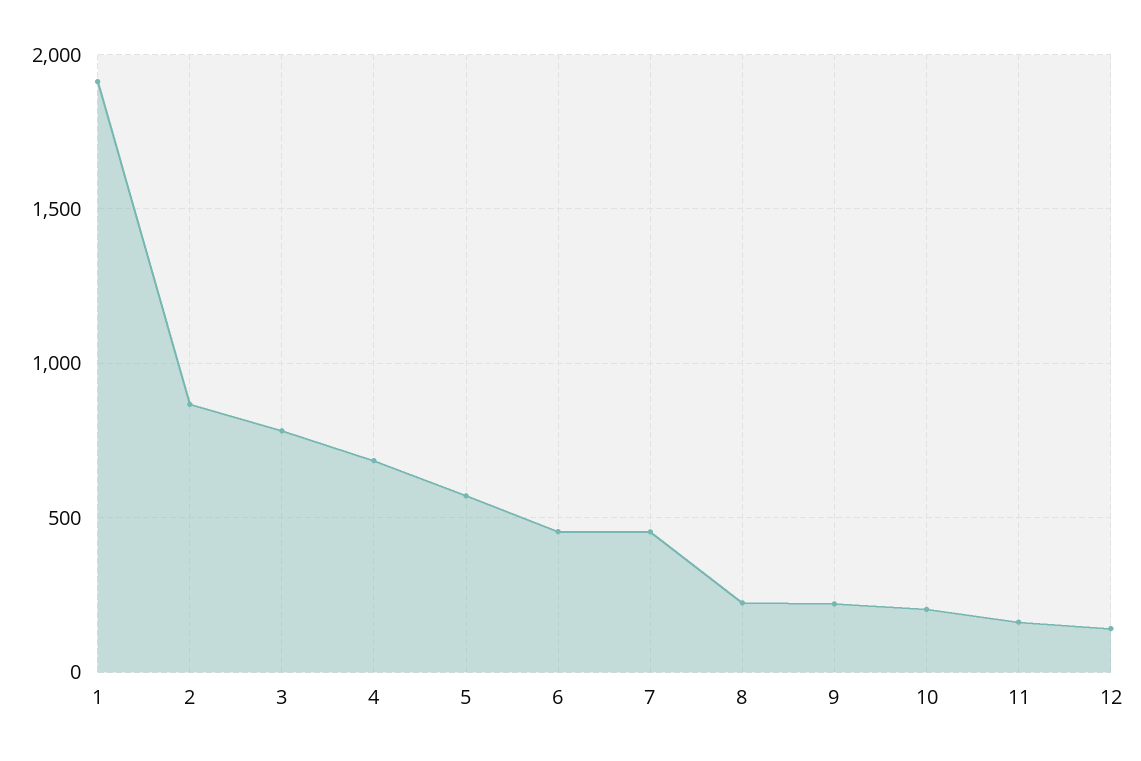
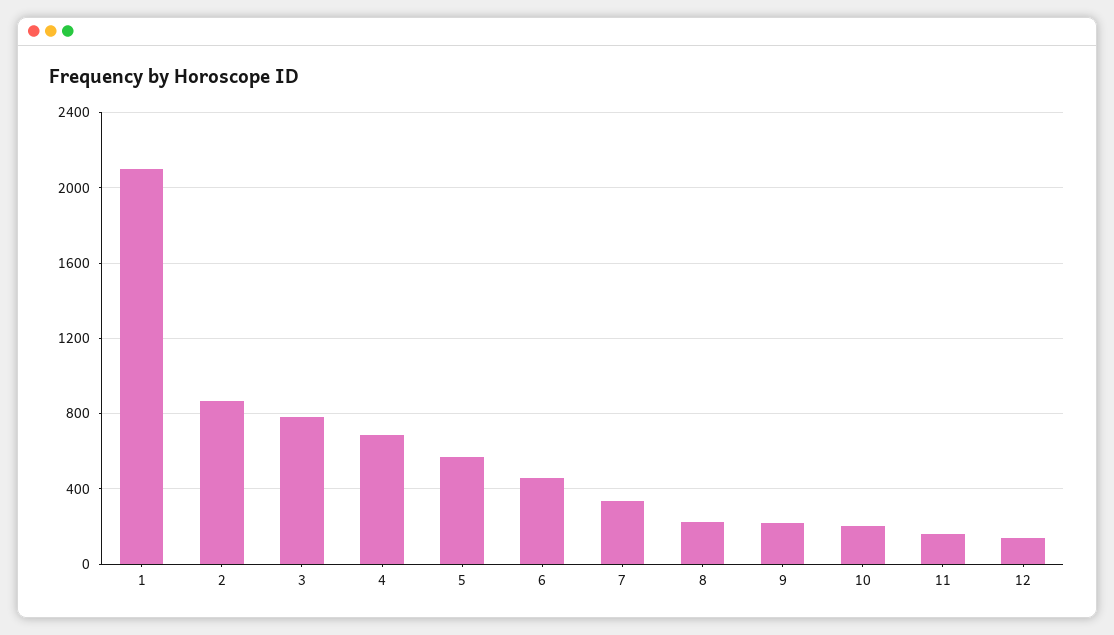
  {
-   "1": 1900,
+   "1": 2100,
    "2": 850,
    "3": 800,
    "4": 700,
    "5": 550,
    "6": 450,
-   "7": 450,
+   "7": 350,
    "8": 200,
    "9": 200,
    "10": 200,
    "11": 150,
    "12": 150
  }

